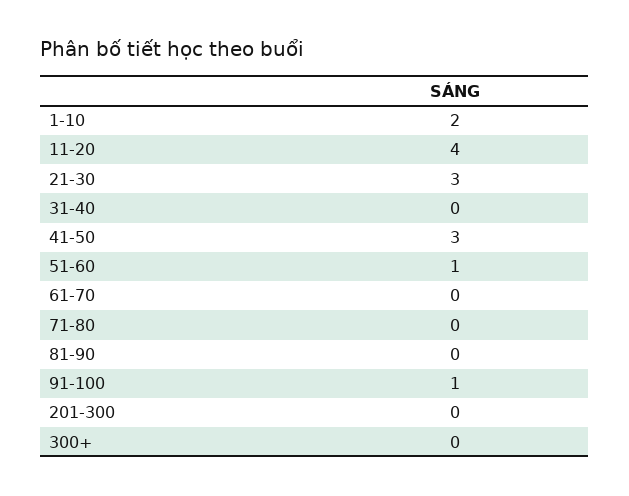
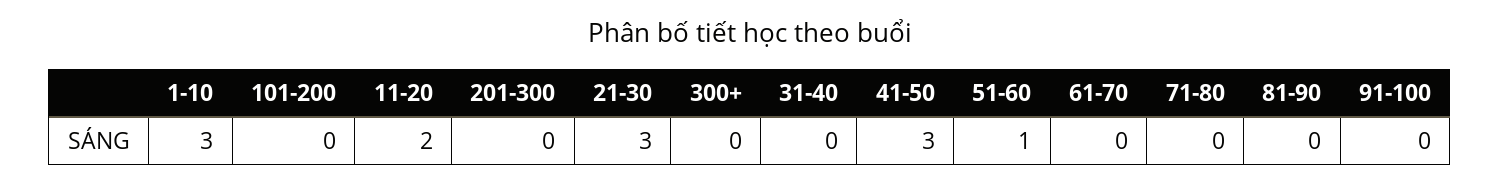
  {
-   "1-10": 2,
+   "1-10": 3,
-   "11-20": 4,
+   "11-20": 2,
    "21-30": 3,
    "31-40": 0,
    "41-50": 3,
    "51-60": 1,
    "61-70": 0,
    "71-80": 0,
    "81-90": 0,
-   "91-100": 1,
+   "91-100": 0,
    "201-300": 0,
-   "300+": 0
+   "300+": 0,
+   "101-200": 0
  }

